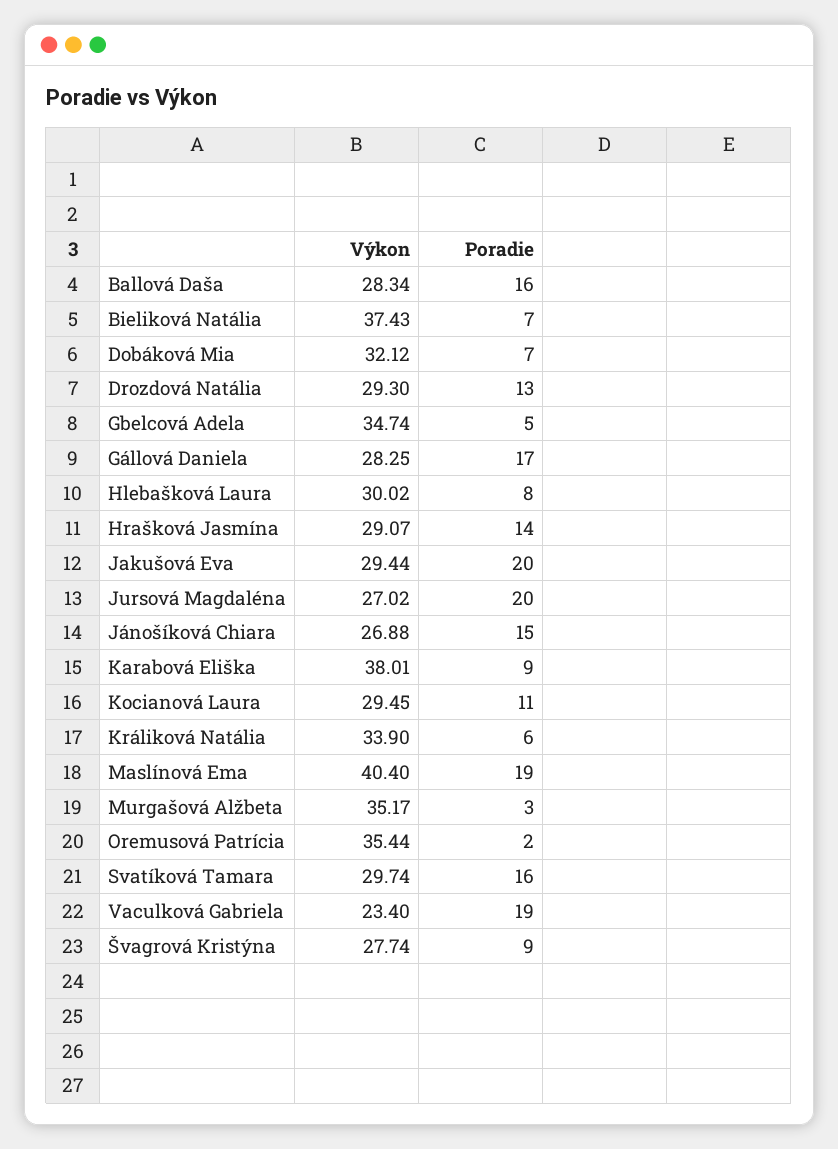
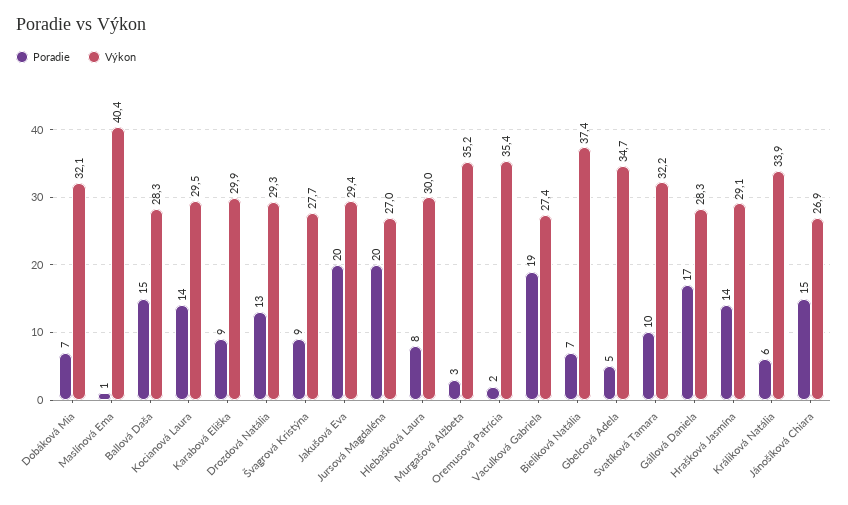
  {
    "Výkon": {
      "Ballová Daša": 28.34,
      "Bieliková Natália": 37.43,
      "Dobáková Mia": 32.12,
      "Drozdová Natália": 29.3,
      "Gbelcová Adela": 34.74,
      "Gállová Daniela": 28.25,
      "Hlebašková Laura": 30.02,
      "Hrašková Jasmína": 29.07,
      "Jakušová Eva": 29.44,
      "Jursová Magdaléna": 27.02,
      "Jánošíková Chiara": 26.88,
-     "Karabová Eliška": 38.01,
+     "Karabová Eliška": 29.9,
      "Kocianová Laura": 29.45,
      "Králiková Natália": 33.9,
      "Maslínová Ema": 40.4,
      "Murgašová Alžbeta": 35.17,
      "Oremusová Patrícia": 35.44,
-     "Svatíková Tamara": 29.74,
+     "Svatíková Tamara": 32.2,
-     "Vaculková Gabriela": 23.4,
+     "Vaculková Gabriela": 27.4,
      "Švagrová Kristýna": 27.74
    },
    "Poradie": {
-     "Ballová Daša": 16,
+     "Ballová Daša": 15,
      "Bieliková Natália": 7,
      "Dobáková Mia": 7,
      "Drozdová Natália": 13,
      "Gbelcová Adela": 5,
      "Gállová Daniela": 17,
      "Hlebašková Laura": 8,
      "Hrašková Jasmína": 14,
      "Jakušová Eva": 20,
      "Jursová Magdaléna": 20,
      "Jánošíková Chiara": 15,
      "Karabová Eliška": 9,
-     "Kocianová Laura": 11,
+     "Kocianová Laura": 14,
      "Králiková Natália": 6,
-     "Maslínová Ema": 19,
+     "Maslínová Ema": 1,
      "Murgašová Alžbeta": 3,
      "Oremusová Patrícia": 2,
-     "Svatíková Tamara": 16,
+     "Svatíková Tamara": 10,
      "Vaculková Gabriela": 19,
      "Švagrová Kristýna": 9
    }
  }

